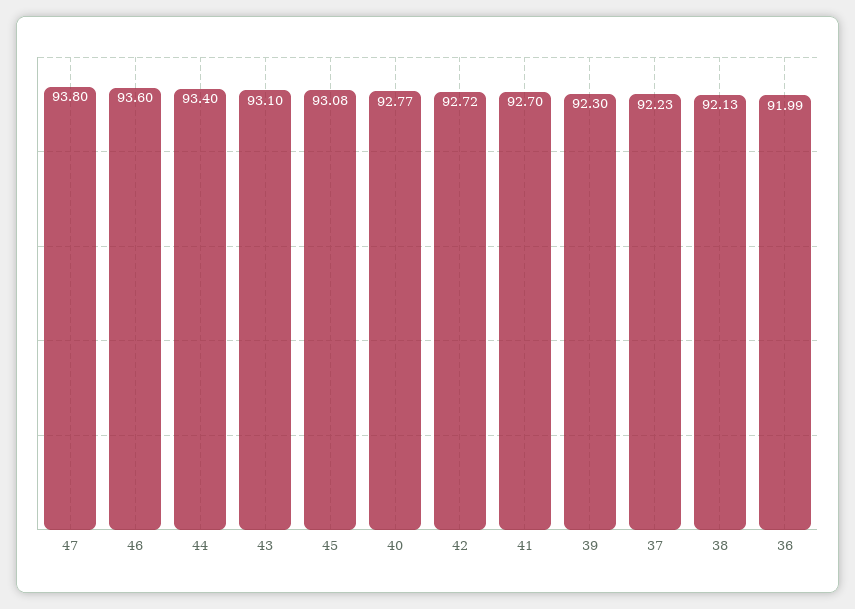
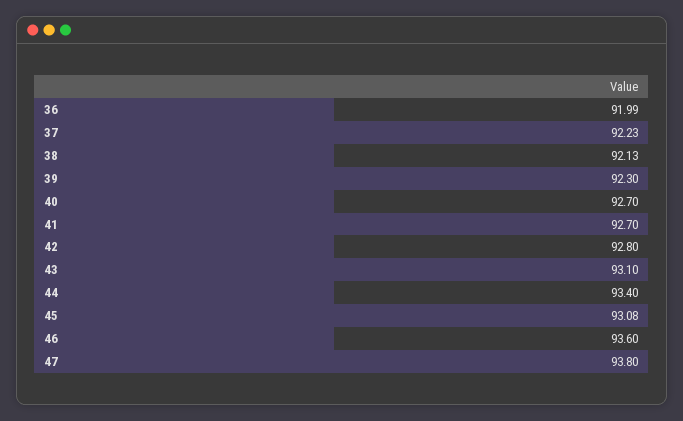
  {
    "47": 93.8,
    "46": 93.6,
    "44": 93.4,
    "43": 93.1,
    "45": 93.08,
-   "40": 92.77,
+   "40": 92.7,
-   "42": 92.72,
+   "42": 92.8,
    "41": 92.7,
    "39": 92.3,
    "37": 92.23,
    "38": 92.13,
    "36": 91.99
  }

